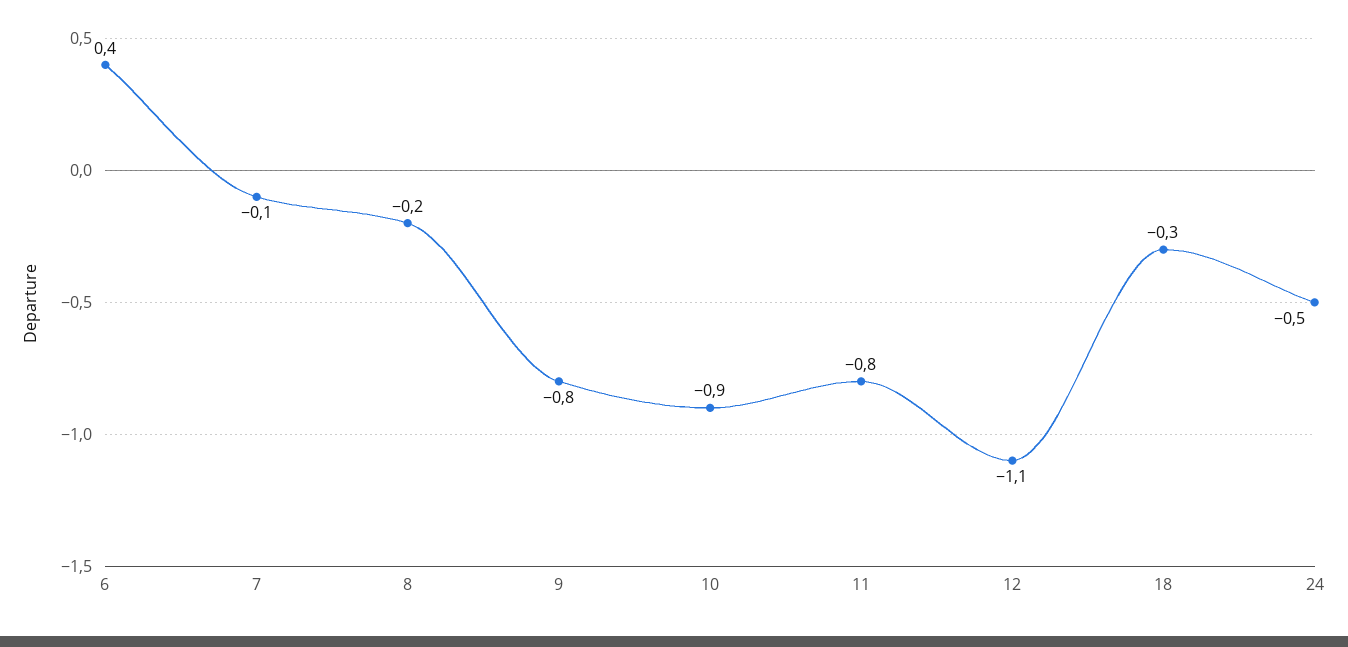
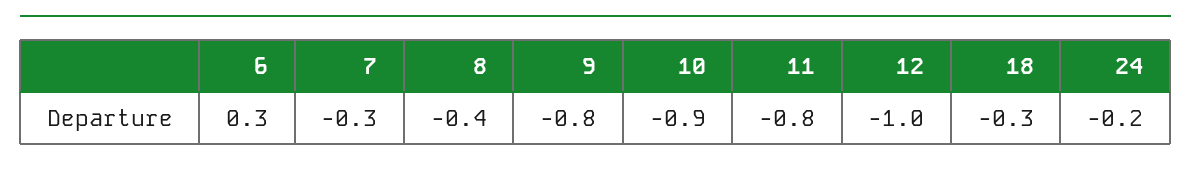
  {
-   "6": 0.4,
+   "6": 0.3,
-   "7": -0.1,
+   "7": -0.3,
-   "8": -0.2,
+   "8": -0.4,
    "9": -0.8,
    "10": -0.9,
    "11": -0.8,
-   "12": -1.1,
+   "12": -1,
    "18": -0.3,
-   "24": -0.5
+   "24": -0.2
  }

